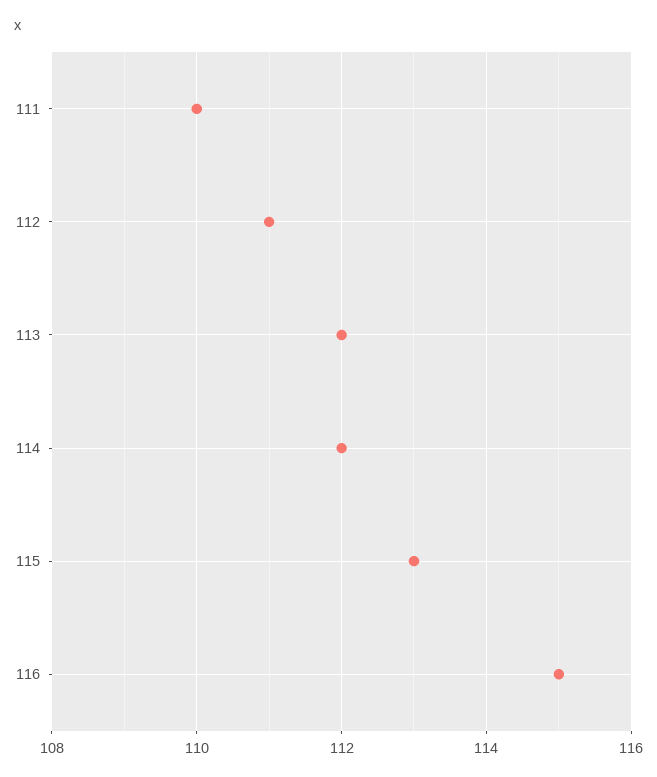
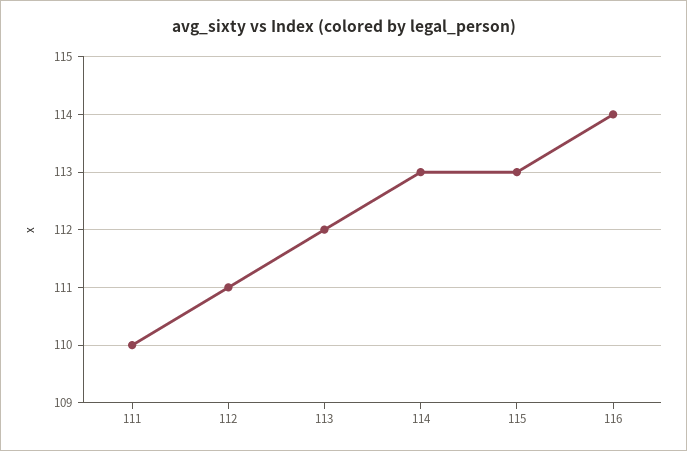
  {
    "111": 110,
    "112": 111,
    "113": 112,
-   "114": 112,
+   "114": 113,
    "115": 113,
-   "116": 115
+   "116": 114
  }

